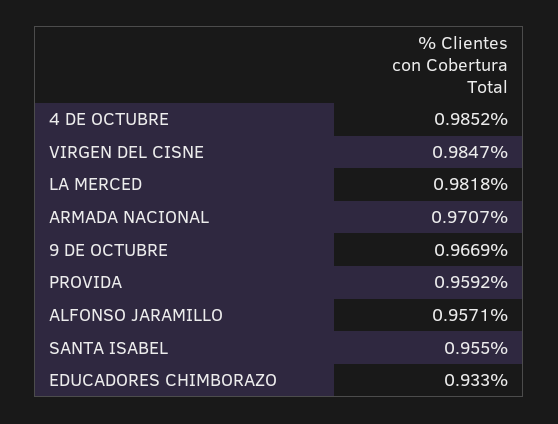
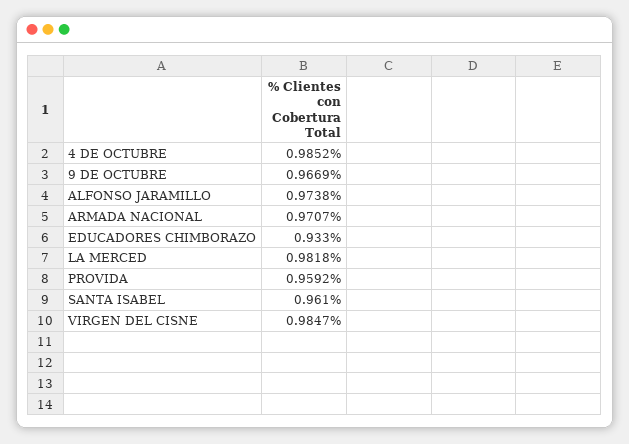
  {
    "4 DE OCTUBRE": 0.9852,
    "VIRGEN DEL CISNE": 0.9847,
    "LA MERCED": 0.9818,
    "ARMADA NACIONAL": 0.9707,
    "9 DE OCTUBRE": 0.9669,
    "PROVIDA": 0.9592,
-   "ALFONSO JARAMILLO": 0.9571,
+   "ALFONSO JARAMILLO": 0.9738,
-   "SANTA ISABEL": 0.955,
+   "SANTA ISABEL": 0.961,
    "EDUCADORES CHIMBORAZO": 0.933
  }

